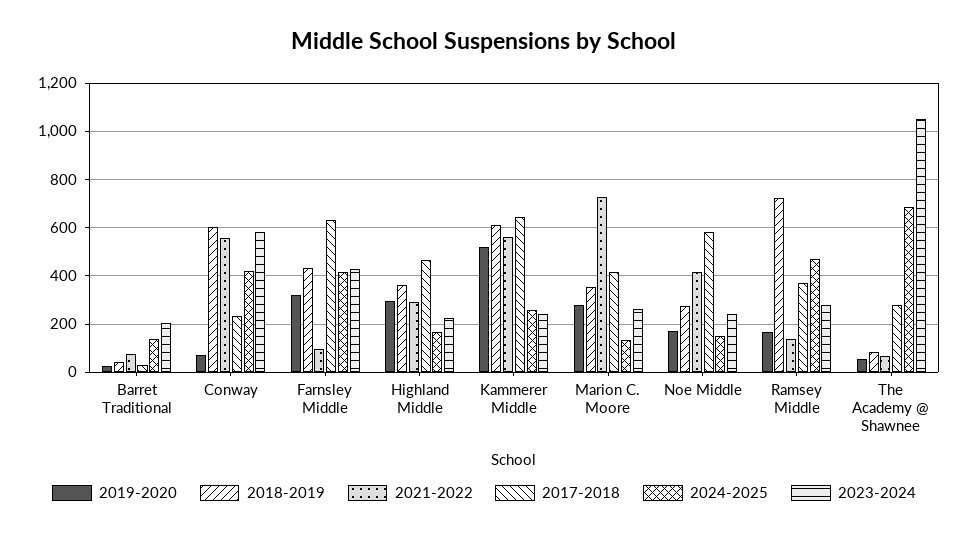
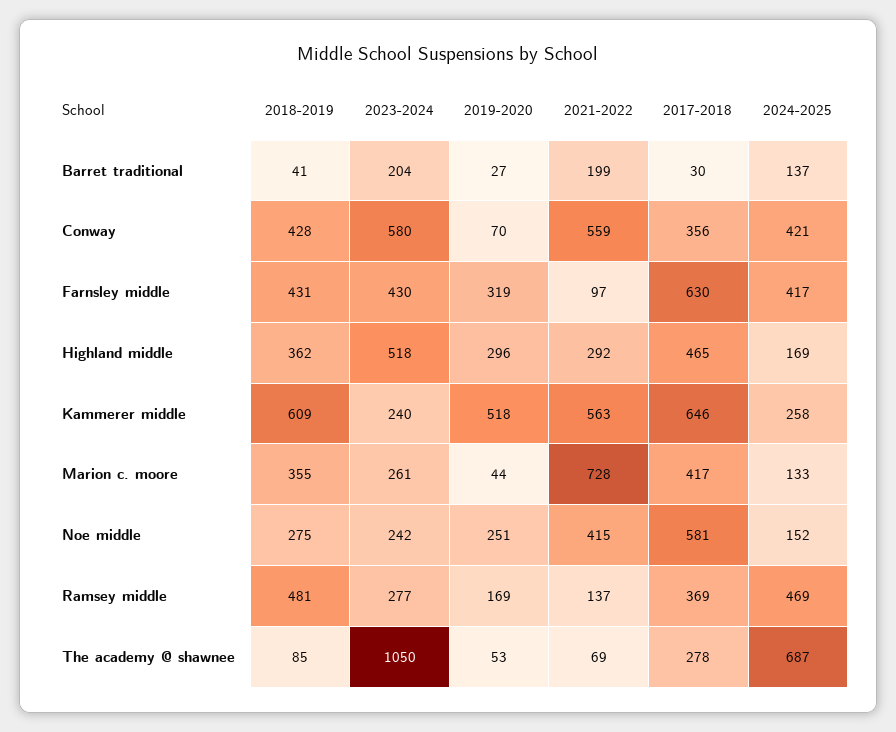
  {
    "2019-2020": {
      "Barret Traditional": 27,
      "Conway": 70,
      "Farnsley Middle": 319,
      "Highland Middle": 296,
      "Kammerer Middle": 518,
-     "Marion C. Moore": 275,
+     "Marion C. Moore": 44,
-     "Noe Middle": 175,
+     "Noe Middle": 251,
      "Ramsey Middle": 169,
      "The Academy @ Shawnee": 53
    },
    "2018-2019": {
      "Barret Traditional": 41,
-     "Conway": 600,
+     "Conway": 428,
      "Farnsley Middle": 431,
      "Highland Middle": 362,
      "Kammerer Middle": 609,
      "Marion C. Moore": 355,
      "Noe Middle": 275,
-     "Ramsey Middle": 725,
+     "Ramsey Middle": 481,
      "The Academy @ Shawnee": 85
    },
    "2021-2022": {
-     "Barret Traditional": 75,
+     "Barret Traditional": 199,
      "Conway": 559,
      "Farnsley Middle": 97,
      "Highland Middle": 292,
      "Kammerer Middle": 563,
      "Marion C. Moore": 728,
      "Noe Middle": 415,
      "Ramsey Middle": 137,
      "The Academy @ Shawnee": 69
    },
    "2017-2018": {
      "Barret Traditional": 30,
-     "Conway": 225,
+     "Conway": 356,
      "Farnsley Middle": 630,
      "Highland Middle": 465,
      "Kammerer Middle": 646,
      "Marion C. Moore": 417,
      "Noe Middle": 581,
      "Ramsey Middle": 369,
      "The Academy @ Shawnee": 278
    },
    "2024-2025": {
      "Barret Traditional": 137,
      "Conway": 421,
      "Farnsley Middle": 417,
      "Highland Middle": 169,
      "Kammerer Middle": 258,
      "Marion C. Moore": 133,
      "Noe Middle": 152,
      "Ramsey Middle": 469,
      "The Academy @ Shawnee": 687
    },
    "2023-2024": {
      "Barret Traditional": 204,
      "Conway": 580,
      "Farnsley Middle": 430,
-     "Highland Middle": 225,
+     "Highland Middle": 518,
      "Kammerer Middle": 240,
      "Marion C. Moore": 261,
      "Noe Middle": 242,
      "Ramsey Middle": 277,
      "The Academy @ Shawnee": 1050
    }
  }

